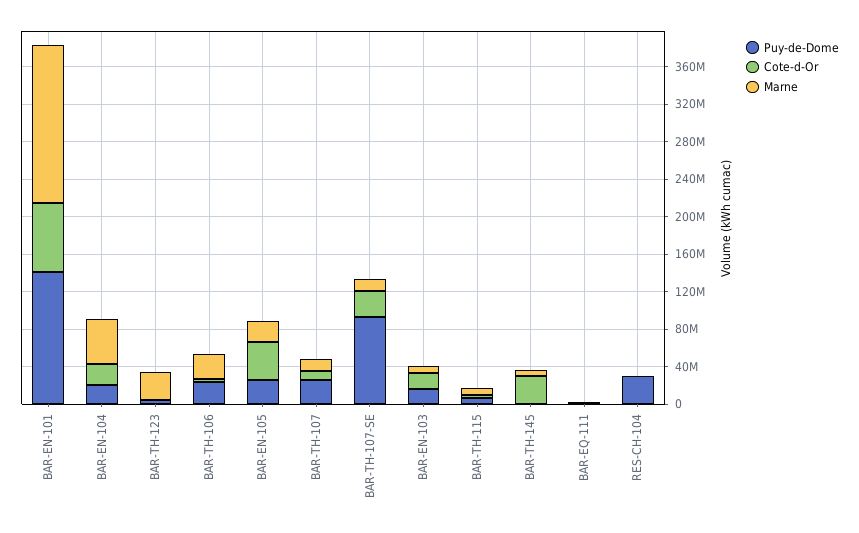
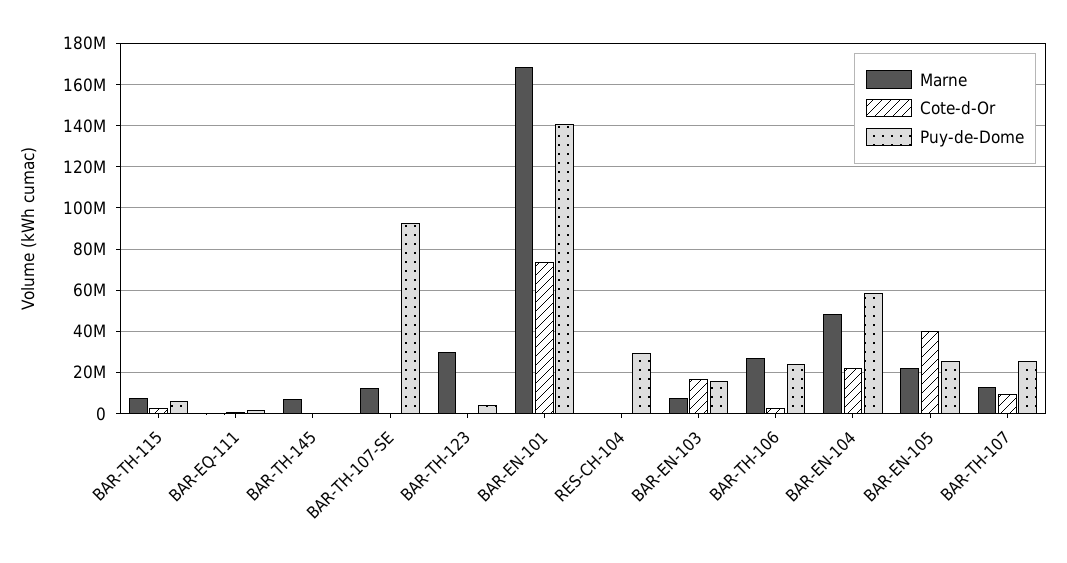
  {
    "Puy-de-Dome": {
      "BAR-EN-101": 140000000,
-     "BAR-EN-104": 20000000,
+     "BAR-EN-104": 60000000,
      "BAR-TH-123": 5000000,
      "BAR-TH-106": 25000000,
      "BAR-EN-105": 25000000,
      "BAR-TH-107": 25000000,
      "BAR-TH-107-SE": 90000000,
      "BAR-EN-103": 15000000,
      "BAR-TH-115": 5000000,
      "BAR-TH-145": 0,
      "BAR-EQ-111": 0,
      "RES-CH-104": 30000000
    },
    "Cote-d-Or": {
      "BAR-EN-101": 75000000,
      "BAR-EN-104": 20000000,
      "BAR-TH-123": 0,
      "BAR-TH-106": 5000000,
      "BAR-EN-105": 40000000,
      "BAR-TH-107": 10000000,
-     "BAR-TH-107-SE": 30000000,
+     "BAR-TH-107-SE": 0,
      "BAR-EN-103": 15000000,
      "BAR-TH-115": 5000000,
-     "BAR-TH-145": 30000000,
+     "BAR-TH-145": 0,
      "BAR-EQ-111": 0,
      "RES-CH-104": 0
    },
    "Marne": {
      "BAR-EN-101": 170000000,
      "BAR-EN-104": 50000000,
      "BAR-TH-123": 30000000,
      "BAR-TH-106": 25000000,
      "BAR-EN-105": 20000000,
      "BAR-TH-107": 15000000,
      "BAR-TH-107-SE": 10000000,
      "BAR-EN-103": 5000000,
      "BAR-TH-115": 5000000,
      "BAR-TH-145": 5000000,
      "BAR-EQ-111": 0,
      "RES-CH-104": 0
    }
  }

